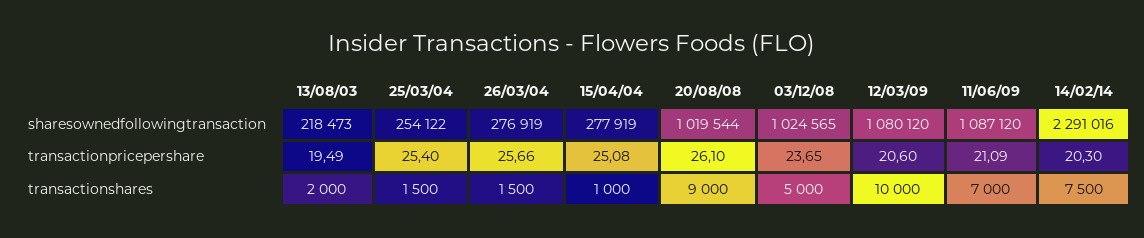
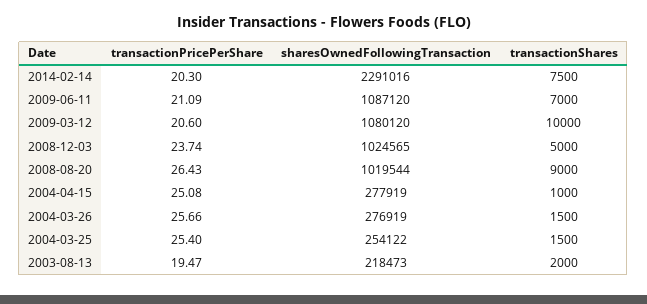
  {
    "13/08/03": {
      "sharesownedfollowingtransaction": 218473,
-     "transactionpricepershare": 19.49,
+     "transactionpricepershare": 19.47,
      "transactionshares": 2000
    },
    "25/03/04": {
      "sharesownedfollowingtransaction": 254122,
      "transactionpricepershare": 25.4,
      "transactionshares": 1500
    },
    "26/03/04": {
      "sharesownedfollowingtransaction": 276919,
      "transactionpricepershare": 25.66,
      "transactionshares": 1500
    },
    "15/04/04": {
      "sharesownedfollowingtransaction": 277919,
      "transactionpricepershare": 25.08,
      "transactionshares": 1000
    },
    "20/08/08": {
      "sharesownedfollowingtransaction": 1019544,
-     "transactionpricepershare": 26.1,
+     "transactionpricepershare": 26.43,
      "transactionshares": 9000
    },
    "03/12/08": {
      "sharesownedfollowingtransaction": 1024565,
-     "transactionpricepershare": 23.65,
+     "transactionpricepershare": 23.74,
      "transactionshares": 5000
    },
    "12/03/09": {
      "sharesownedfollowingtransaction": 1080120,
      "transactionpricepershare": 20.6,
      "transactionshares": 10000
    },
    "11/06/09": {
      "sharesownedfollowingtransaction": 1087120,
      "transactionpricepershare": 21.09,
      "transactionshares": 7000
    },
    "14/02/14": {
      "sharesownedfollowingtransaction": 2291016,
      "transactionpricepershare": 20.3,
      "transactionshares": 7500
    }
  }

